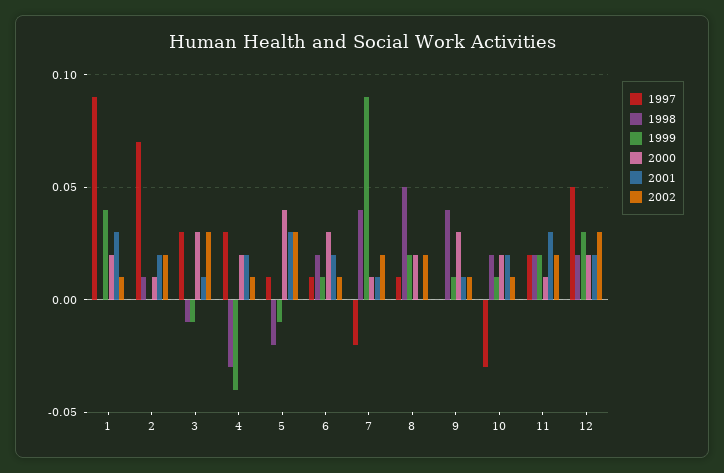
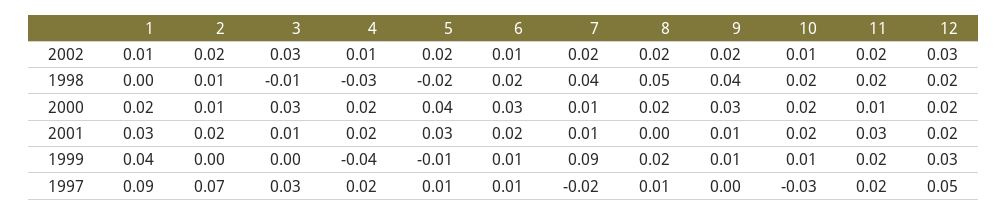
  {
    "1997": {
      "1": 0.09,
      "2": 0.07,
      "3": 0.03,
-     "4": 0.03,
+     "4": 0.02,
      "5": 0.01,
      "6": 0.01,
      "7": -0.02,
      "8": 0.01,
      "9": 0,
      "10": -0.03,
      "11": 0.02,
      "12": 0.05
    },
    "1998": {
      "1": 0,
      "2": 0.01,
      "3": -0.01,
      "4": -0.03,
      "5": -0.02,
      "6": 0.02,
      "7": 0.04,
      "8": 0.05,
      "9": 0.04,
      "10": 0.02,
      "11": 0.02,
      "12": 0.02
    },
    "1999": {
      "1": 0.04,
      "2": 0,
-     "3": -0.01,
+     "3": 0,
      "4": -0.04,
      "5": -0.01,
      "6": 0.01,
      "7": 0.09,
      "8": 0.02,
      "9": 0.01,
      "10": 0.01,
      "11": 0.02,
      "12": 0.03
    },
    "2000": {
      "1": 0.02,
      "2": 0.01,
      "3": 0.03,
      "4": 0.02,
      "5": 0.04,
      "6": 0.03,
      "7": 0.01,
      "8": 0.02,
      "9": 0.03,
      "10": 0.02,
      "11": 0.01,
      "12": 0.02
    },
    "2001": {
      "1": 0.03,
      "2": 0.02,
      "3": 0.01,
      "4": 0.02,
      "5": 0.03,
      "6": 0.02,
      "7": 0.01,
      "8": 0,
      "9": 0.01,
      "10": 0.02,
      "11": 0.03,
      "12": 0.02
    },
    "2002": {
      "1": 0.01,
      "2": 0.02,
      "3": 0.03,
      "4": 0.01,
-     "5": 0.03,
+     "5": 0.02,
      "6": 0.01,
      "7": 0.02,
      "8": 0.02,
-     "9": 0.01,
+     "9": 0.02,
      "10": 0.01,
      "11": 0.02,
      "12": 0.03
    }
  }

